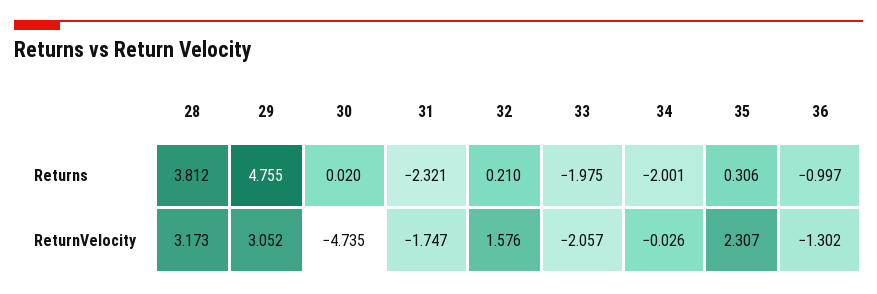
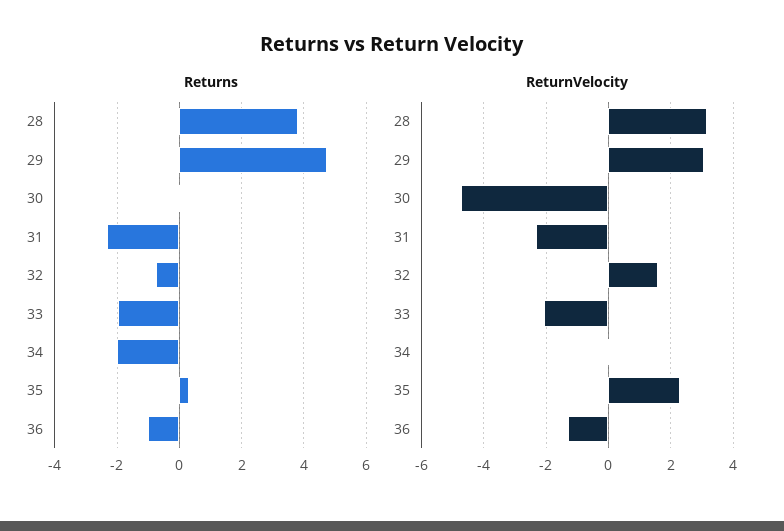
  {
    "Returns": {
      "28": 3.812,
      "29": 4.755,
      "30": 0.02,
      "31": -2.321,
-     "32": 0.21,
+     "32": -0.8,
      "33": -1.975,
      "34": -2.001,
      "35": 0.306,
      "36": -0.997
    },
    "ReturnVelocity": {
      "28": 3.173,
      "29": 3.052,
      "30": -4.735,
-     "31": -1.747,
+     "31": -2.4,
      "32": 1.576,
      "33": -2.057,
      "34": -0.026,
      "35": 2.307,
      "36": -1.302
    }
  }

